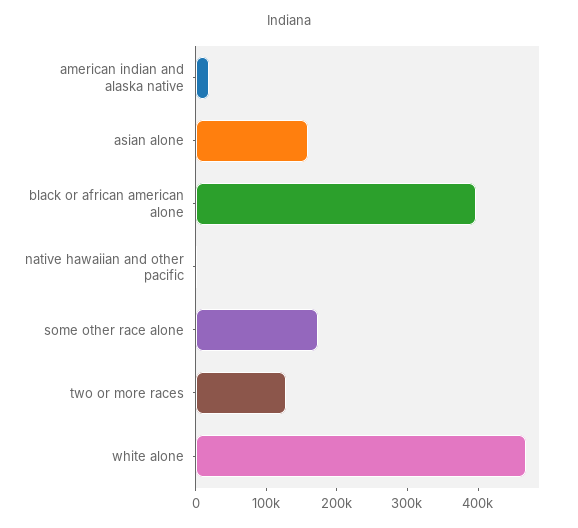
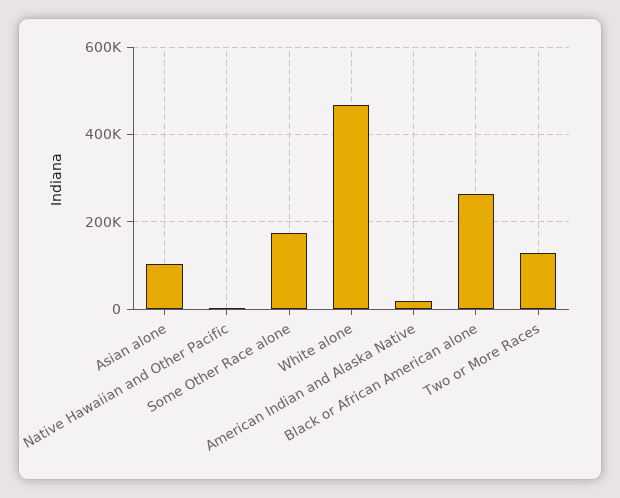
  {
    "american indian and alaska native": 20000,
-   "asian alone": 160000,
+   "asian alone": 100000,
-   "black or african american alone": 400000,
+   "black or african american alone": 260000,
    "native hawaiian and other pacific": 0,
    "some other race alone": 180000,
    "two or more races": 120000,
    "white alone": 460000
  }

